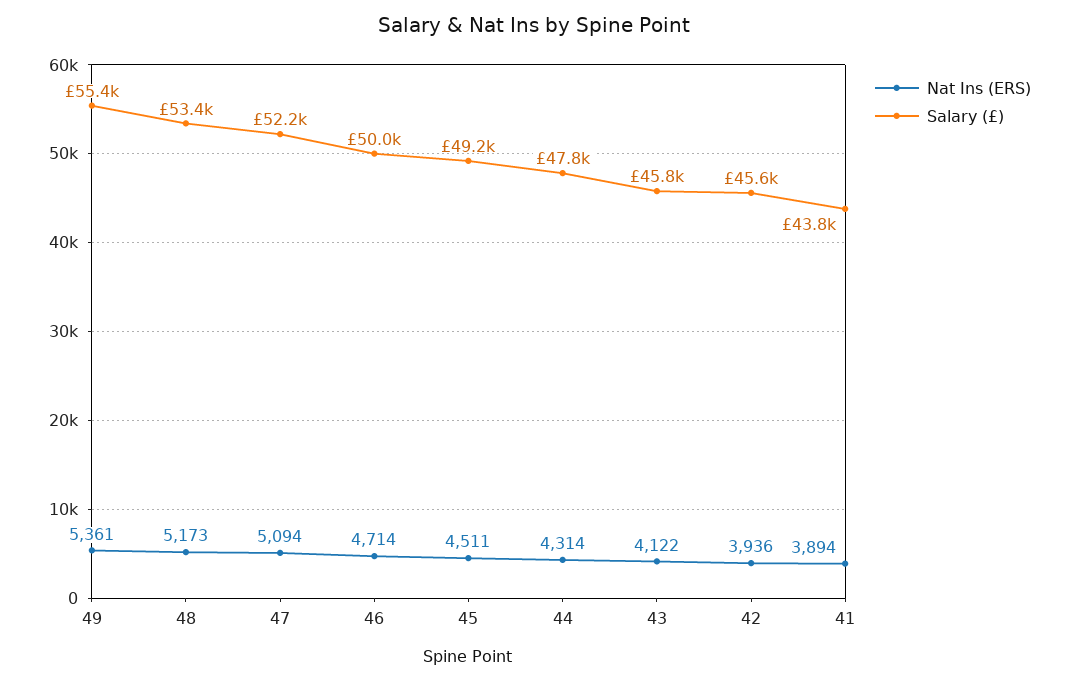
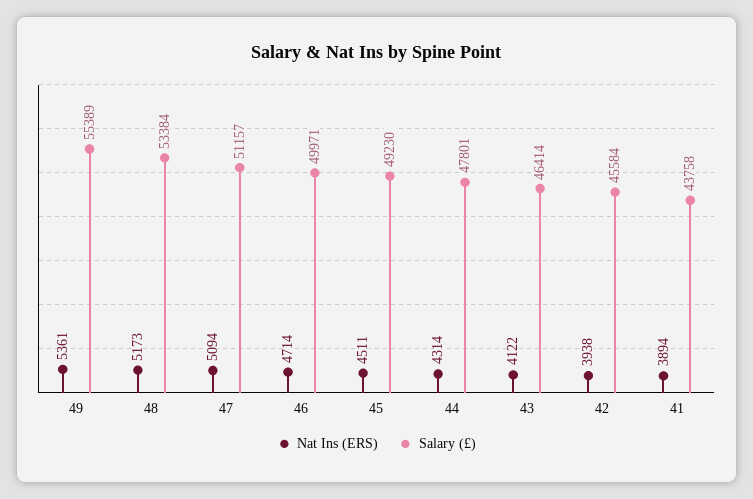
  {
    "Nat Ins (ERS)": {
      "49": 5361,
      "48": 5173,
      "47": 5094,
      "46": 4714,
      "45": 4511,
      "44": 4314,
      "43": 4122,
-     "42": 3936,
+     "42": 3938,
      "41": 3894
    },
    "Salary (£)": {
      "49": 55389,
      "48": 53384,
-     "47": 52200,
+     "47": 51157,
      "46": 49971,
      "45": 49230,
      "44": 47801,
-     "43": 45800,
+     "43": 46414,
      "42": 45584,
      "41": 43758
    }
  }

